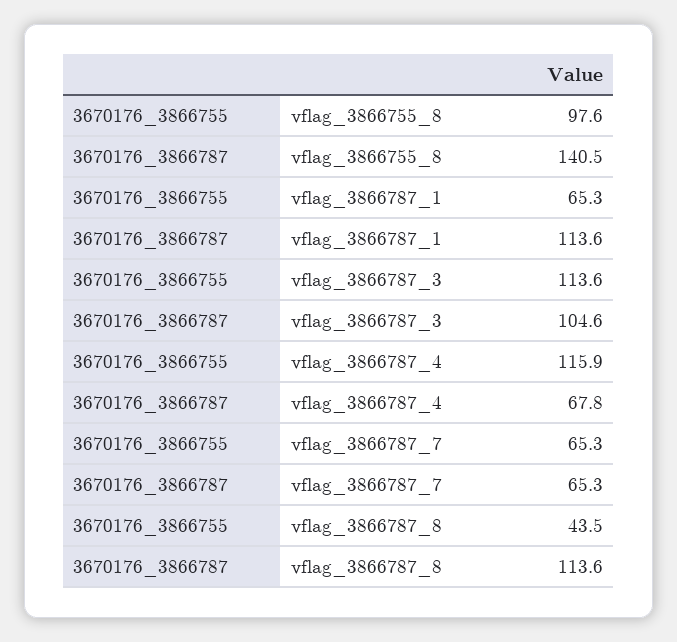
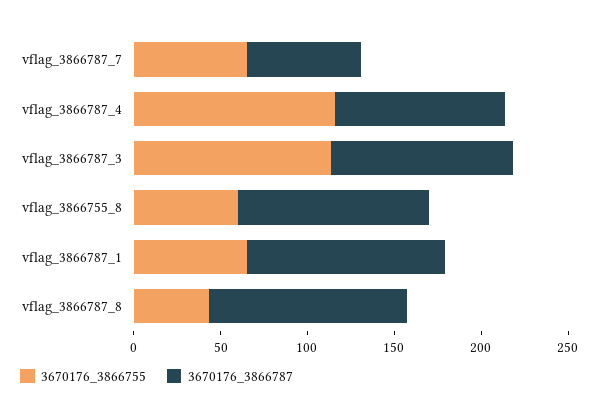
  {
    "3670176_3866755": {
-     "vflag_3866755_8": 97.6,
+     "vflag_3866755_8": 60,
      "vflag_3866787_1": 65.3,
      "vflag_3866787_3": 113.6,
      "vflag_3866787_4": 115.9,
      "vflag_3866787_7": 65.3,
      "vflag_3866787_8": 43.5
    },
    "3670176_3866787": {
-     "vflag_3866755_8": 140.5,
+     "vflag_3866755_8": 110,
      "vflag_3866787_1": 113.6,
      "vflag_3866787_3": 104.6,
-     "vflag_3866787_4": 67.8,
+     "vflag_3866787_4": 100,
      "vflag_3866787_7": 65.3,
      "vflag_3866787_8": 113.6
    }
  }

